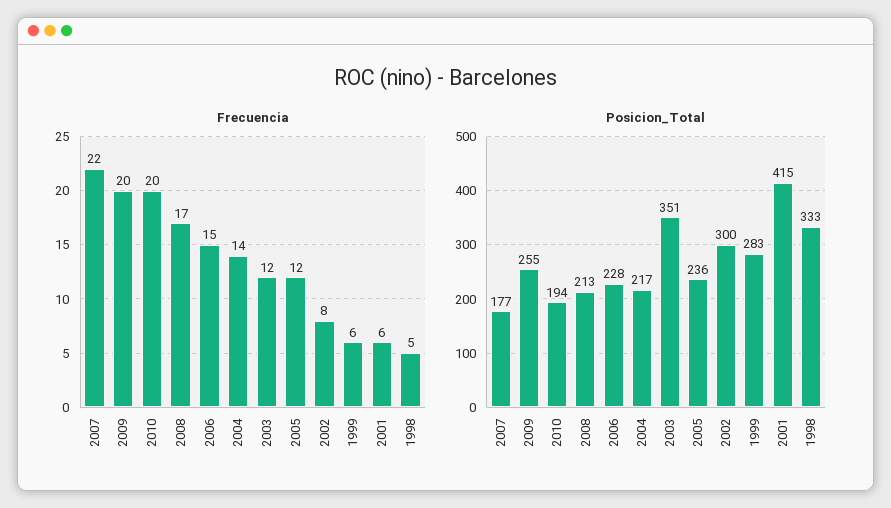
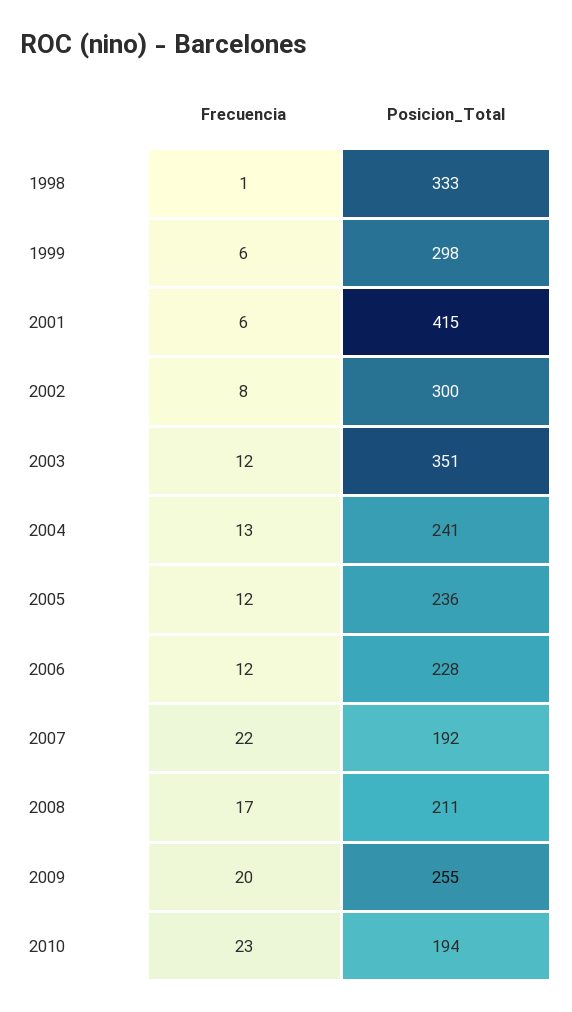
  {
    "Frecuencia": {
      "2007": 22,
      "2009": 20,
-     "2010": 20,
+     "2010": 23,
      "2008": 17,
-     "2006": 15,
+     "2006": 12,
-     "2004": 14,
+     "2004": 13,
      "2003": 12,
      "2005": 12,
      "2002": 8,
      "1999": 6,
      "2001": 6,
-     "1998": 5
+     "1998": 1
    },
    "Posicion_Total": {
-     "2007": 177,
+     "2007": 192,
      "2009": 255,
      "2010": 194,
-     "2008": 213,
+     "2008": 211,
      "2006": 228,
-     "2004": 217,
+     "2004": 241,
      "2003": 351,
      "2005": 236,
      "2002": 300,
-     "1999": 283,
+     "1999": 298,
      "2001": 415,
      "1998": 333
    }
  }

